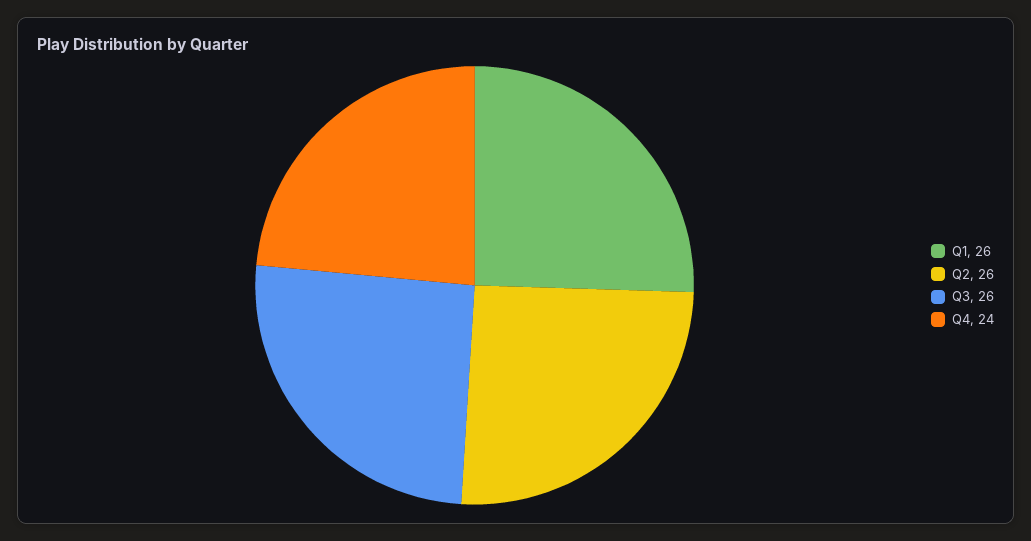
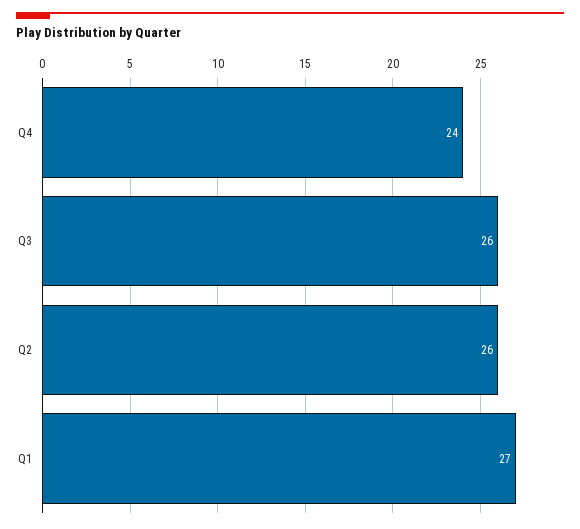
  {
-   "Q1": 26,
+   "Q1": 27,
    "Q2": 26,
    "Q3": 26,
    "Q4": 24
  }

